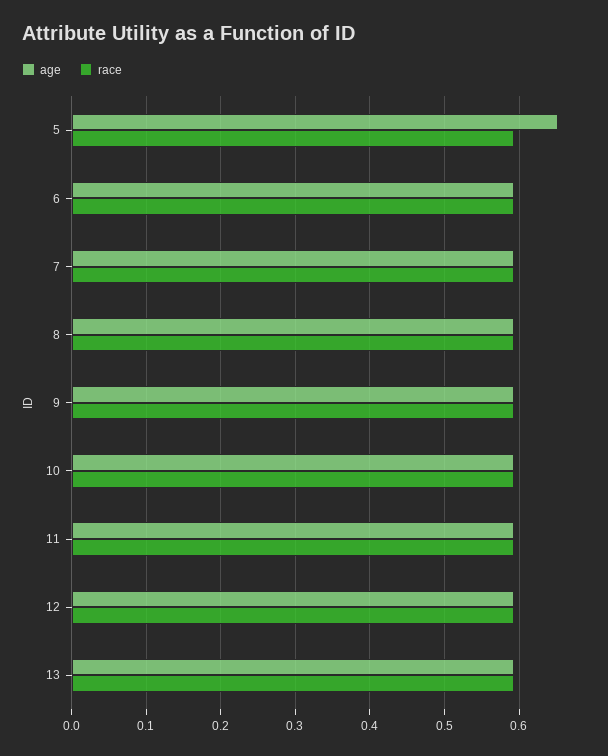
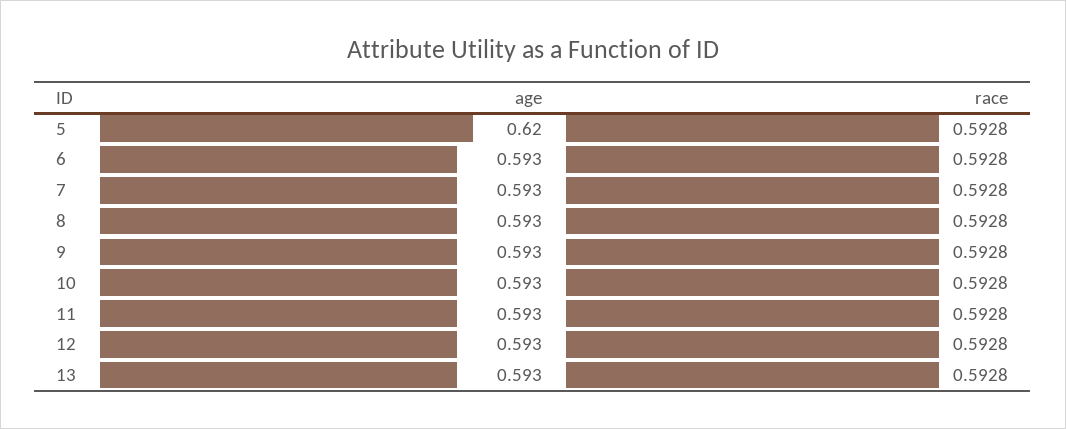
  {
    "age": {
-     "5": 0.65,
+     "5": 0.62,
      "6": 0.593,
      "7": 0.593,
      "8": 0.593,
      "9": 0.593,
      "10": 0.593,
      "11": 0.593,
      "12": 0.593,
      "13": 0.593
    },
    "race": {
      "5": 0.5928,
      "6": 0.5928,
      "7": 0.5928,
      "8": 0.5928,
      "9": 0.5928,
      "10": 0.5928,
      "11": 0.5928,
      "12": 0.5928,
      "13": 0.5928
    }
  }

